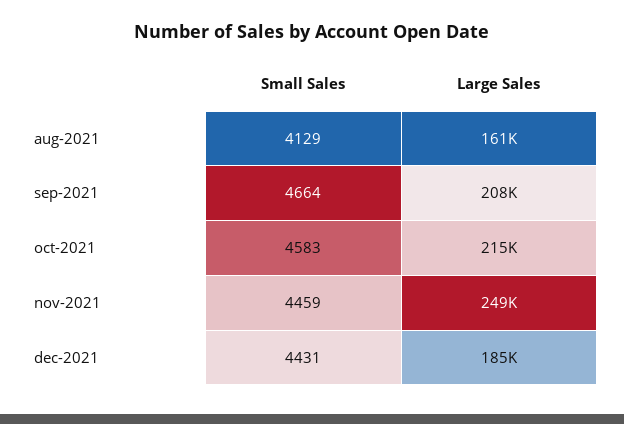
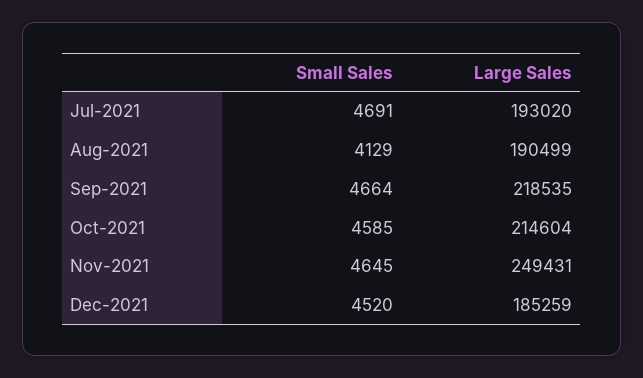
  {
    "Small Sales": {
      "aug-2021": 4129,
      "sep-2021": 4664,
-     "oct-2021": 4583,
+     "oct-2021": 4585,
-     "nov-2021": 4459,
+     "nov-2021": 4645,
-     "dec-2021": 4431
+     "dec-2021": 4520,
+     "Jul-2021": 4691
    },
    "Large Sales": {
-     "aug-2021": 161000,
+     "aug-2021": 190499,
-     "sep-2021": 208000,
+     "sep-2021": 218535,
      "oct-2021": 214604,
      "nov-2021": 249431,
-     "dec-2021": 185259
+     "dec-2021": 185259,
+     "Jul-2021": 193020
    }
  }

